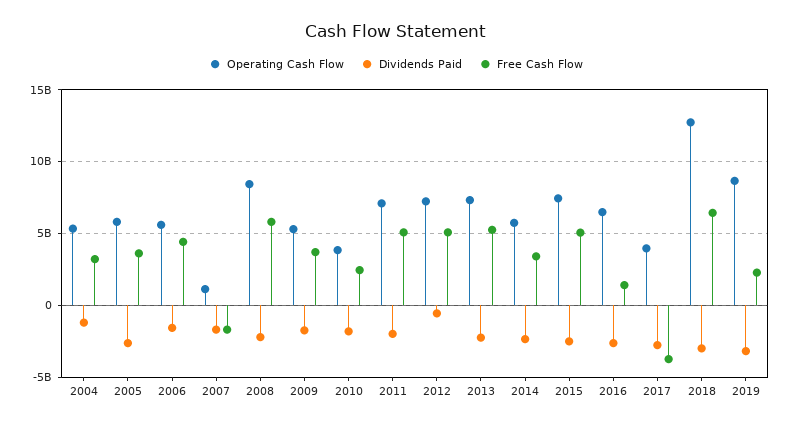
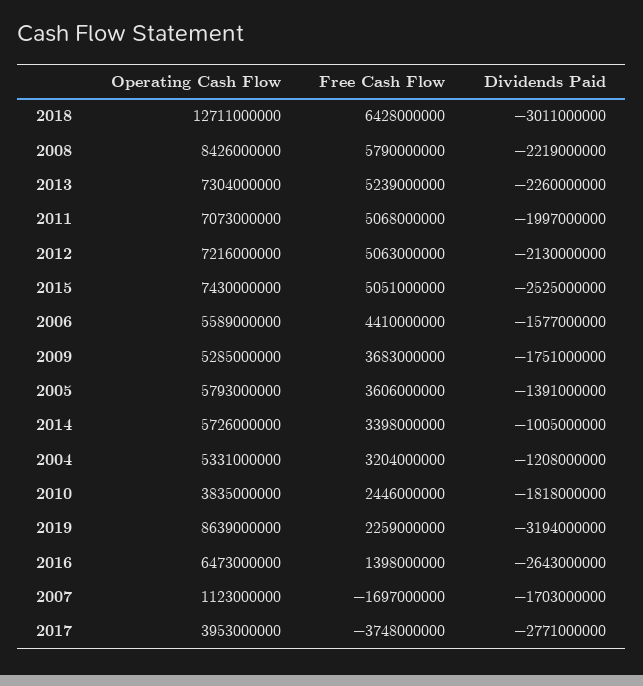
  {
    "Operating Cash Flow": {
      "2004": 5331000000,
      "2005": 5793000000,
      "2006": 5589000000,
      "2007": 1123000000,
      "2008": 8426000000,
      "2009": 5285000000,
      "2010": 3835000000,
      "2011": 7073000000,
      "2012": 7216000000,
      "2013": 7304000000,
      "2014": 5726000000,
      "2015": 7430000000,
      "2016": 6473000000,
      "2017": 3953000000,
      "2018": 12711000000,
      "2019": 8639000000
    },
    "Dividends Paid": {
      "2004": -1208000000,
-     "2005": -2500000000,
+     "2005": -1391000000,
      "2006": -1577000000,
      "2007": -1703000000,
      "2008": -2219000000,
      "2009": -1751000000,
      "2010": -1818000000,
      "2011": -1997000000,
-     "2012": -500000000,
+     "2012": -2130000000,
      "2013": -2260000000,
-     "2014": -2500000000,
+     "2014": -1005000000,
      "2015": -2525000000,
      "2016": -2643000000,
      "2017": -2771000000,
      "2018": -3011000000,
      "2019": -3194000000
    },
    "Free Cash Flow": {
      "2004": 3204000000,
      "2005": 3606000000,
      "2006": 4410000000,
      "2007": -1697000000,
      "2008": 5790000000,
      "2009": 3683000000,
      "2010": 2446000000,
      "2011": 5068000000,
      "2012": 5063000000,
      "2013": 5239000000,
      "2014": 3398000000,
      "2015": 5051000000,
      "2016": 1398000000,
      "2017": -3748000000,
      "2018": 6428000000,
      "2019": 2259000000
    }
  }

